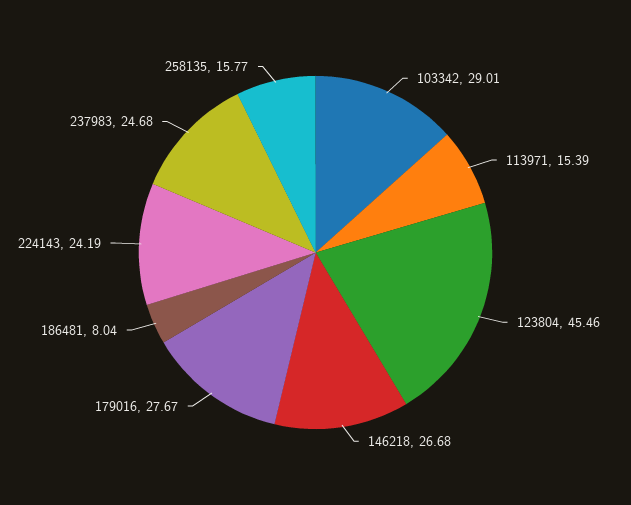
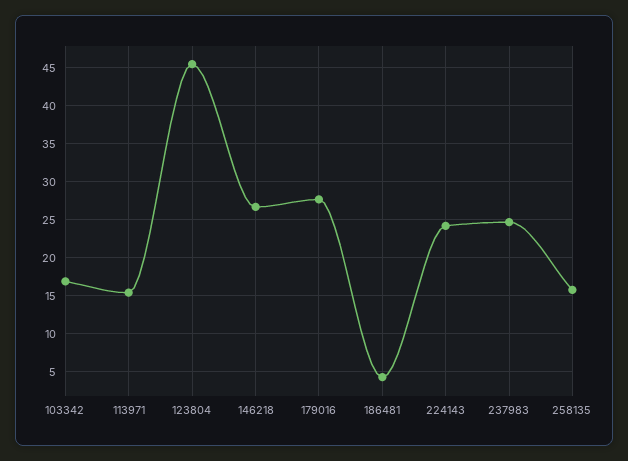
  {
-   "103342": 29.01,
+   "103342": 17,
    "113971": 15.39,
    "123804": 45.46,
    "146218": 26.68,
    "179016": 27.67,
-   "186481": 8.04,
+   "186481": 4,
    "224143": 24.19,
    "237983": 24.68,
    "258135": 15.77
  }

